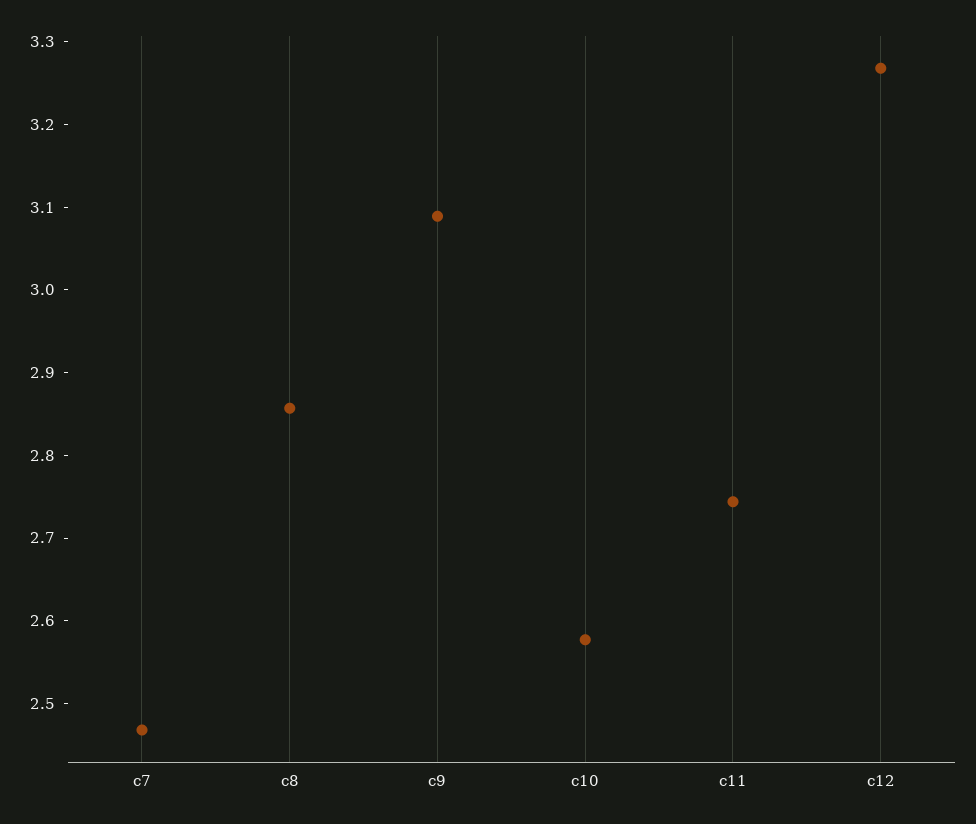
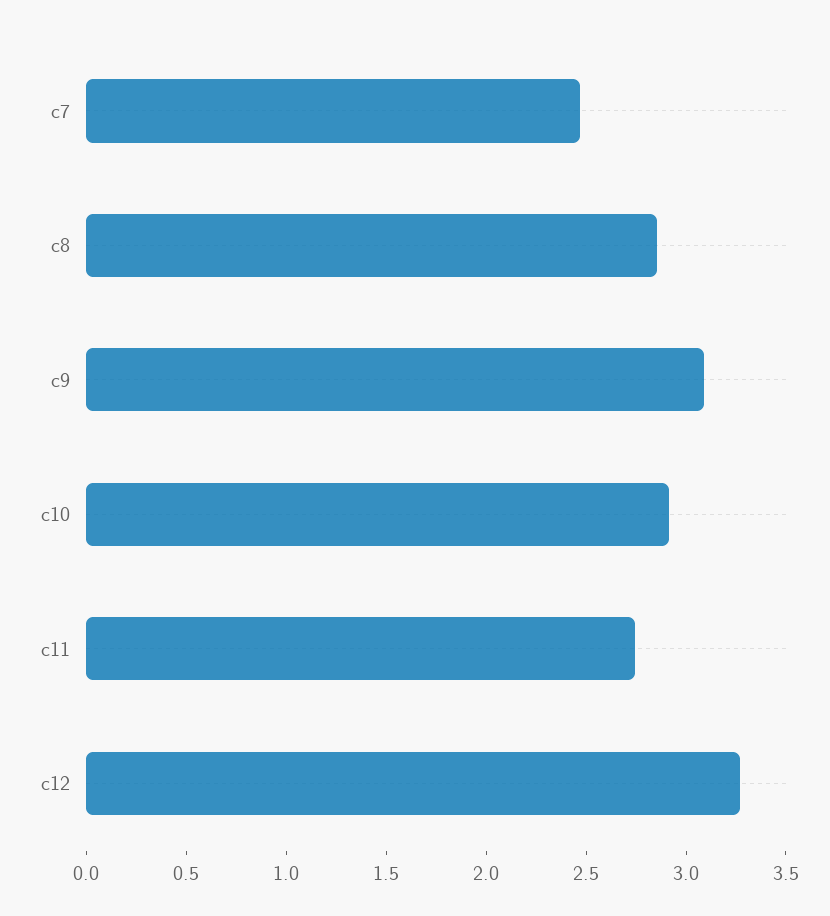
  {
    "c7": 2.46,
    "c8": 2.86,
    "c9": 3.08,
-   "c10": 2.58,
+   "c10": 2.9,
    "c11": 2.74,
    "c12": 3.26
  }

